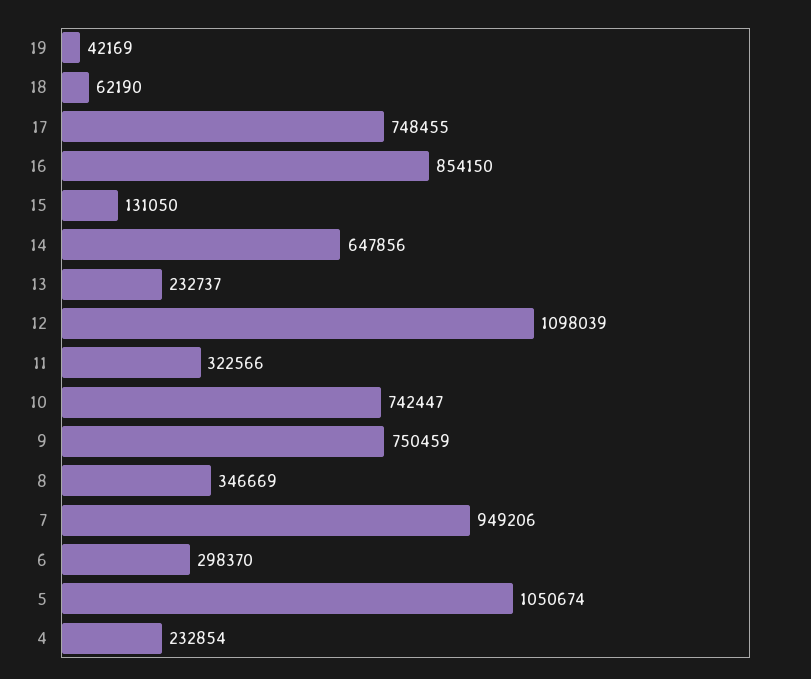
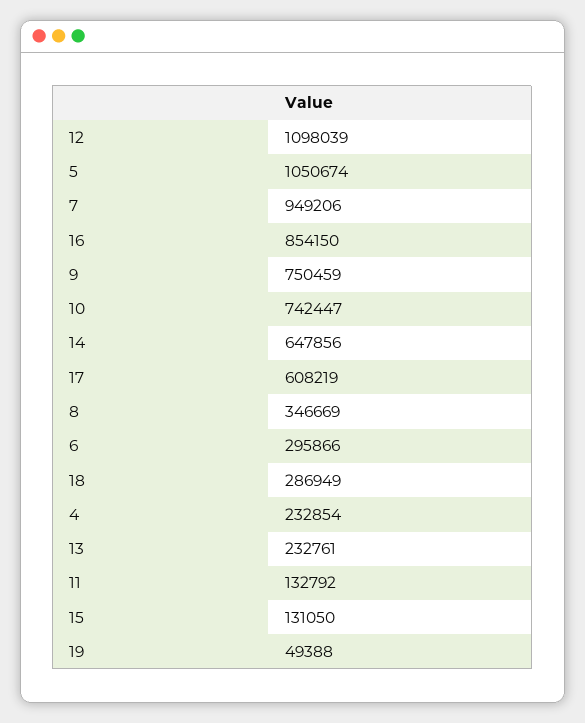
  {
-   "19": 42169,
+   "19": 49388,
-   "18": 62190,
+   "18": 286949,
-   "17": 748455,
+   "17": 608219,
    "16": 854150,
    "15": 131050,
    "14": 647856,
-   "13": 232737,
+   "13": 232761,
    "12": 1098039,
-   "11": 322566,
+   "11": 132792,
    "10": 742447,
    "9": 750459,
    "8": 346669,
    "7": 949206,
-   "6": 298370,
+   "6": 295866,
    "5": 1050674,
    "4": 232854
  }

